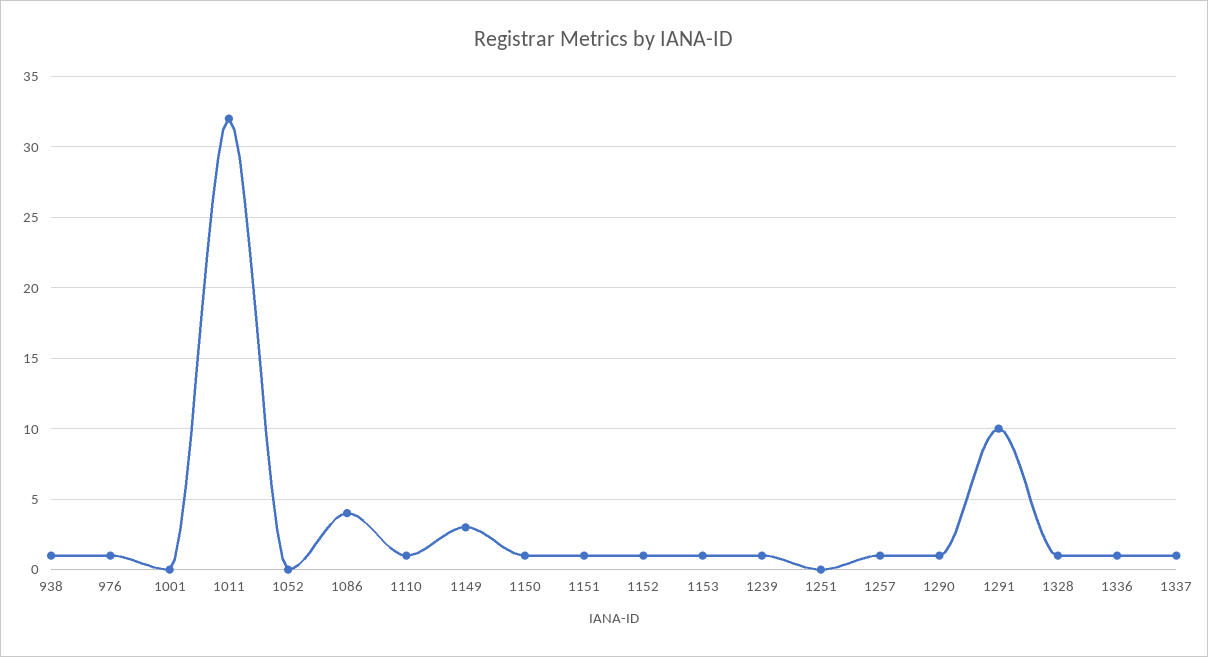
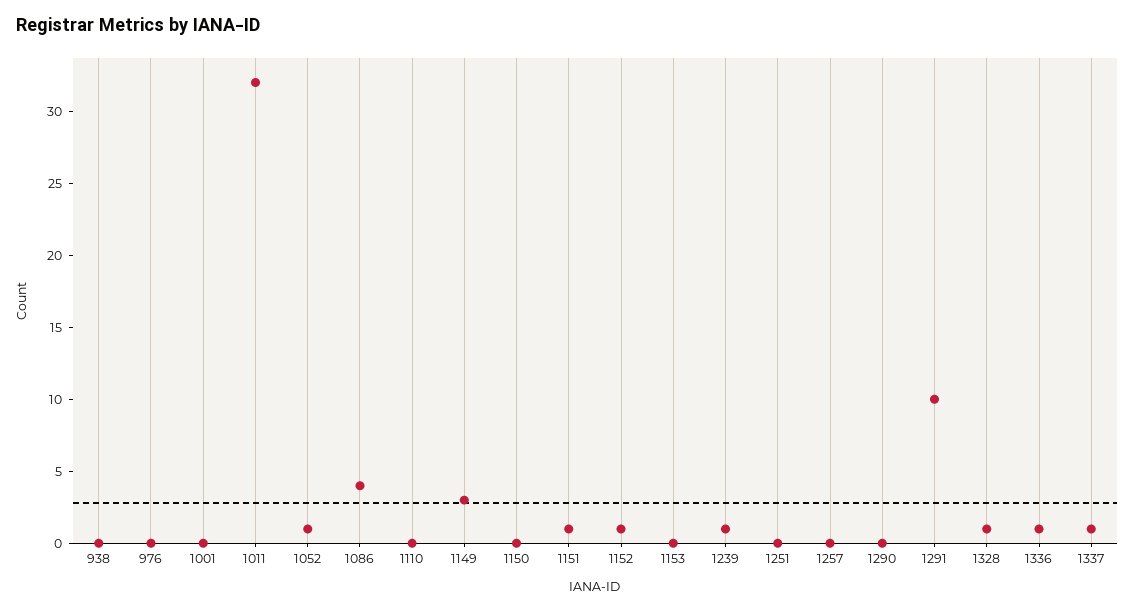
  {
-   "938": 1,
+   "938": 0,
-   "976": 1,
+   "976": 0,
    "1001": 0,
    "1011": 32,
-   "1052": 0,
+   "1052": 1,
    "1086": 4,
-   "1110": 1,
+   "1110": 0,
    "1149": 3,
-   "1150": 1,
+   "1150": 0,
    "1151": 1,
    "1152": 1,
-   "1153": 1,
+   "1153": 0,
    "1239": 1,
    "1251": 0,
-   "1257": 1,
+   "1257": 0,
-   "1290": 1,
+   "1290": 0,
    "1291": 10,
    "1328": 1,
    "1336": 1,
    "1337": 1
  }

